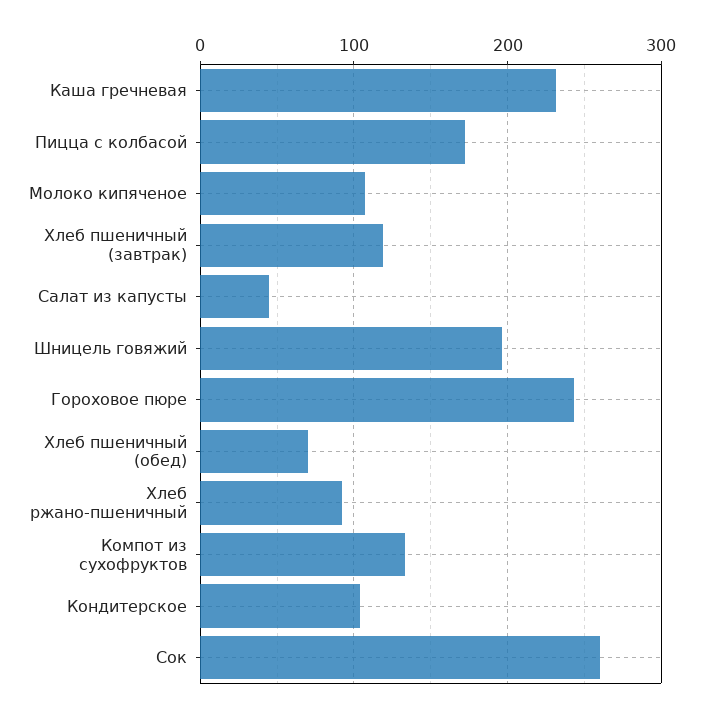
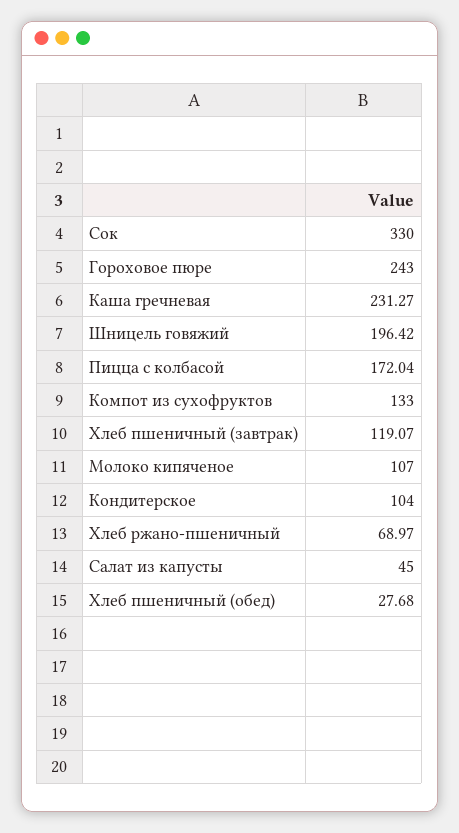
  {
    "Каша гречневая": 231.27,
    "Пицца с колбасой": 172.04,
    "Молоко кипяченое": 107,
    "Хлеб пшеничный (завтрак)": 119.07,
    "Салат из капусты": 45,
    "Шницель говяжий": 196.42,
    "Гороховое пюре": 243,
-   "Хлеб пшеничный (обед)": 70,
+   "Хлеб пшеничный (обед)": 27.68,
-   "Хлеб ржано-пшеничный": 90,
+   "Хлеб ржано-пшеничный": 68.97,
    "Компот из сухофруктов": 133,
    "Кондитерское": 104,
-   "Сок": 260
+   "Сок": 330
  }

